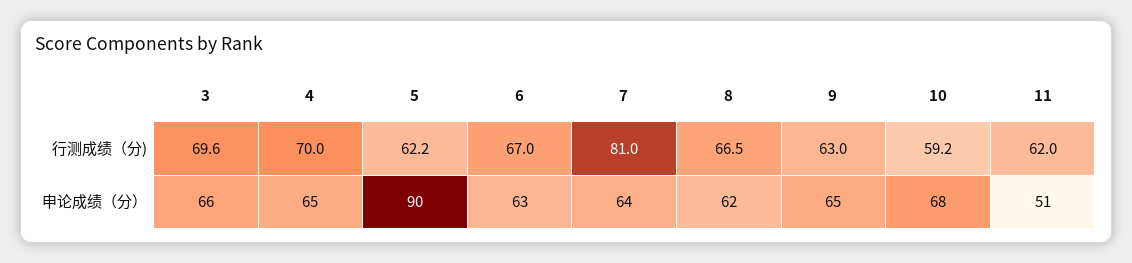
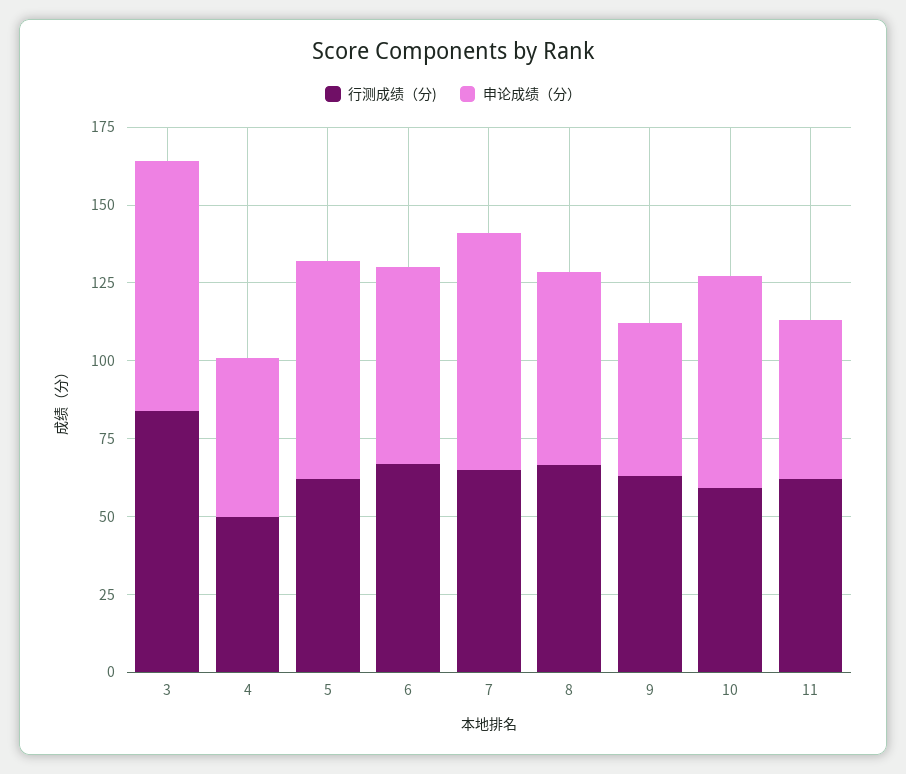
  {
    "行测成绩（分)": {
-     "3": 69.6,
+     "3": 85,
-     "4": 70,
+     "4": 50,
      "5": 62.2,
      "6": 67,
-     "7": 81,
+     "7": 65,
      "8": 66.5,
      "9": 63,
      "10": 59.2,
      "11": 62
    },
    "申论成绩（分）": {
-     "3": 66,
+     "3": 80,
-     "4": 65,
+     "4": 50,
-     "5": 90,
+     "5": 70,
      "6": 63,
-     "7": 64,
+     "7": 75,
      "8": 62,
-     "9": 65,
+     "9": 50,
      "10": 68,
      "11": 51
    }
  }

